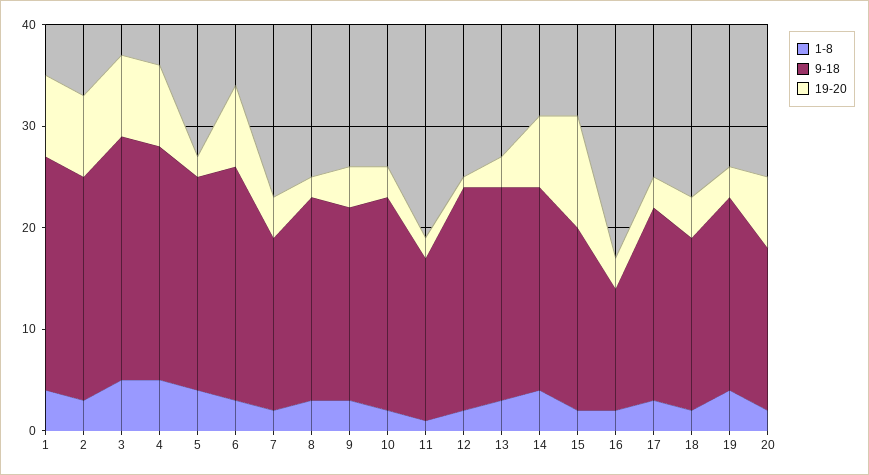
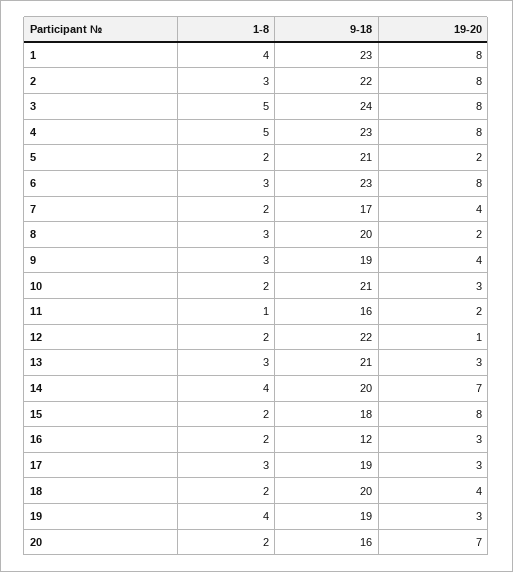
  {
    "1-8": {
      "1": 4,
      "2": 3,
      "3": 5,
      "4": 5,
-     "5": 4,
+     "5": 2,
      "6": 3,
      "7": 2,
      "8": 3,
      "9": 3,
      "10": 2,
      "11": 1,
      "12": 2,
      "13": 3,
      "14": 4,
      "15": 2,
      "16": 2,
      "17": 3,
      "18": 2,
      "19": 4,
      "20": 2
    },
    "9-18": {
      "1": 23,
      "2": 22,
      "3": 24,
      "4": 23,
      "5": 21,
      "6": 23,
      "7": 17,
      "8": 20,
      "9": 19,
      "10": 21,
      "11": 16,
      "12": 22,
      "13": 21,
      "14": 20,
      "15": 18,
      "16": 12,
      "17": 19,
-     "18": 17,
+     "18": 20,
      "19": 19,
      "20": 16
    },
    "19-20": {
      "1": 8,
      "2": 8,
      "3": 8,
      "4": 8,
      "5": 2,
      "6": 8,
      "7": 4,
      "8": 2,
      "9": 4,
      "10": 3,
      "11": 2,
      "12": 1,
      "13": 3,
      "14": 7,
-     "15": 11,
+     "15": 8,
      "16": 3,
      "17": 3,
      "18": 4,
      "19": 3,
      "20": 7
    }
  }

